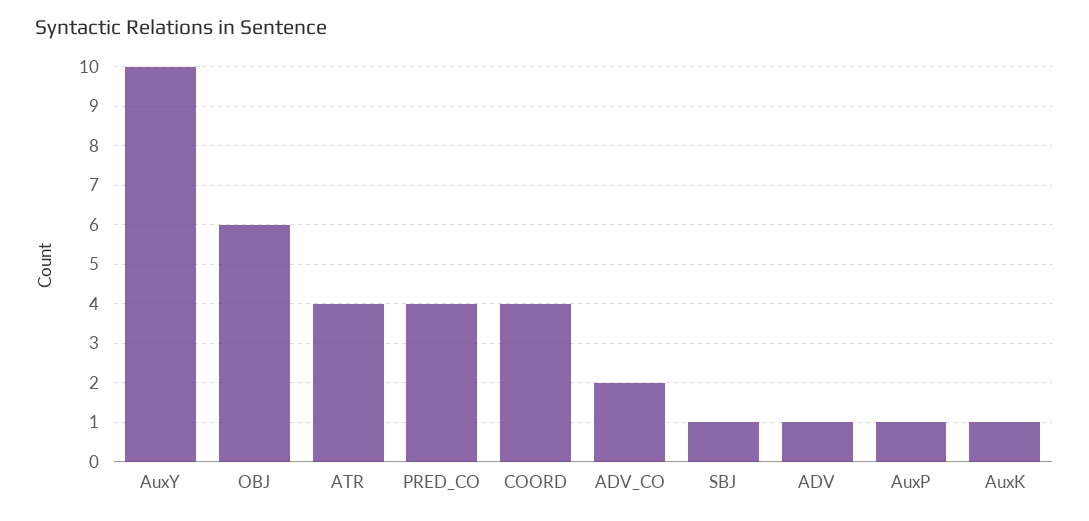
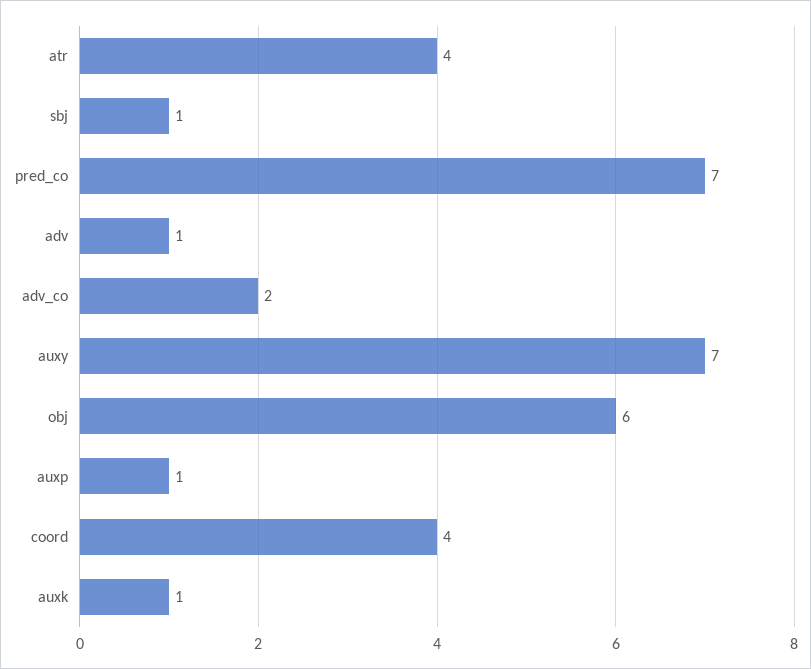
  {
-   "AuxY": 10,
+   "AuxY": 7,
    "OBJ": 6,
    "ATR": 4,
-   "PRED_CO": 4,
+   "PRED_CO": 7,
    "COORD": 4,
    "ADV_CO": 2,
    "SBJ": 1,
    "ADV": 1,
    "AuxP": 1,
    "AuxK": 1
  }

